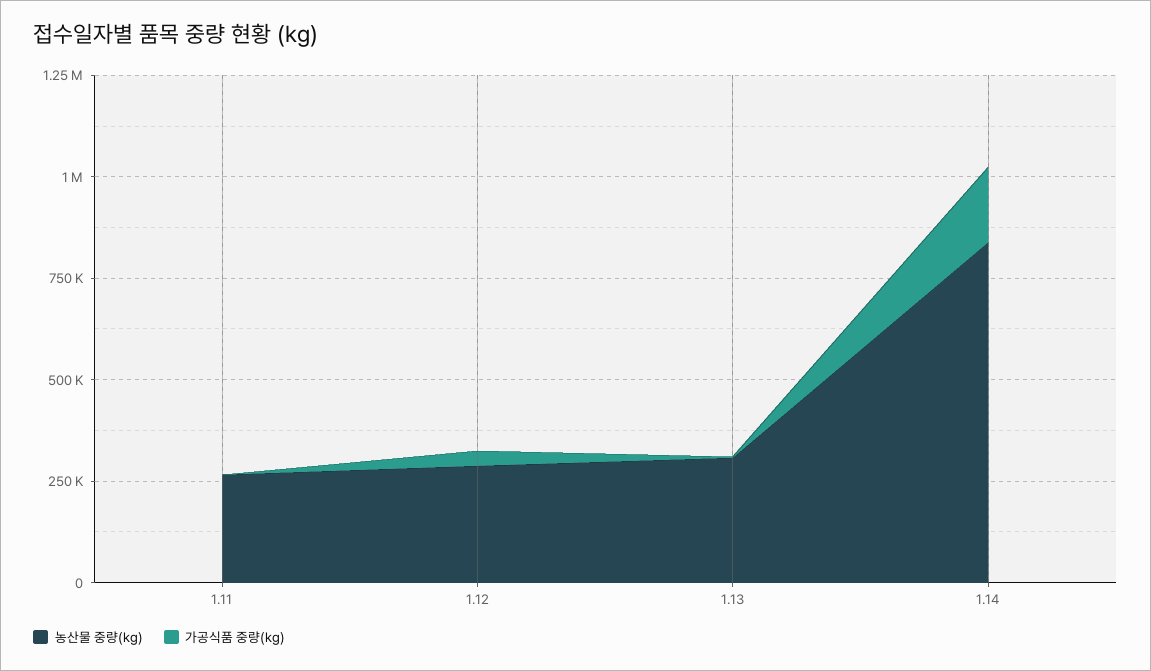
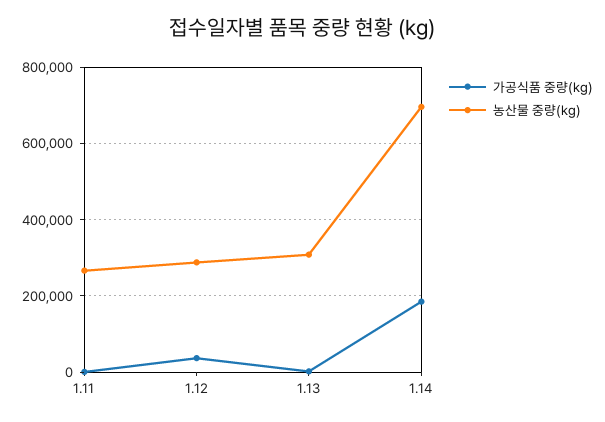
  {
    "농산물 중량(kg)": {
      "1.11": 260000,
      "1.12": 280000,
      "1.13": 300000,
-     "1.14": 850000
+     "1.14": 700000
    },
    "가공식품 중량(kg)": {
      "1.11": 0,
      "1.12": 40000,
      "1.13": 0,
      "1.14": 180000
    }
  }

